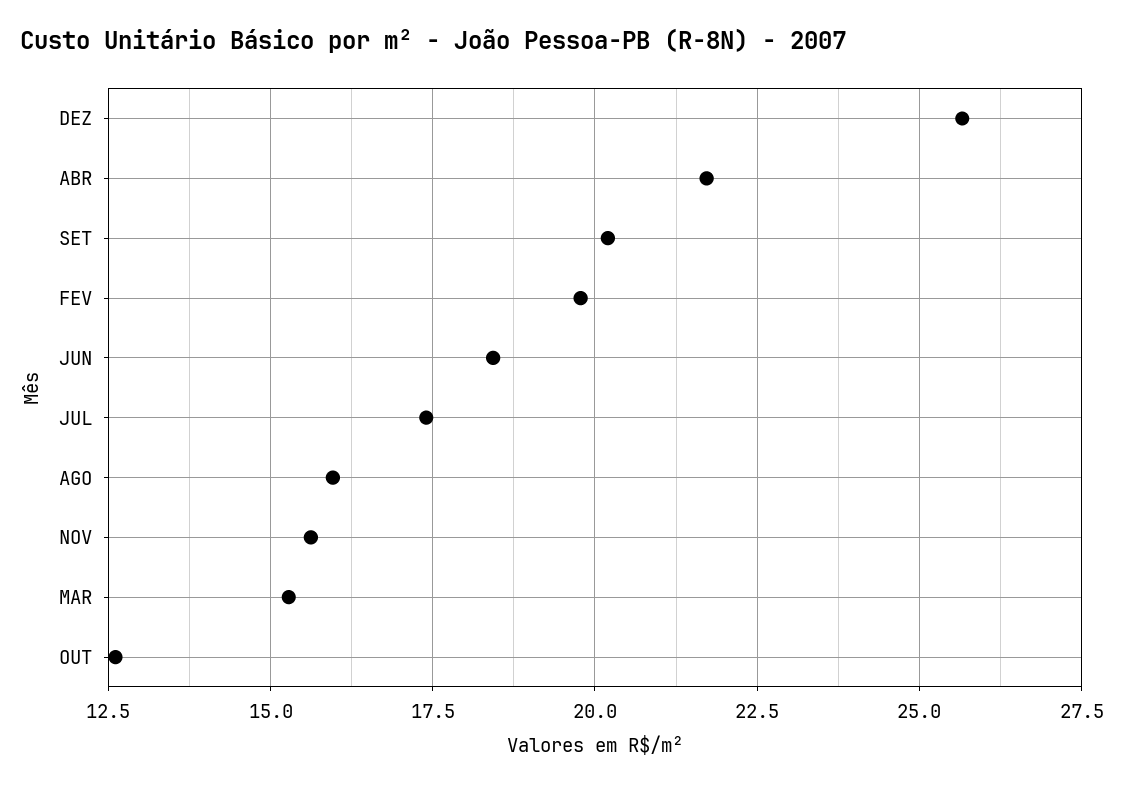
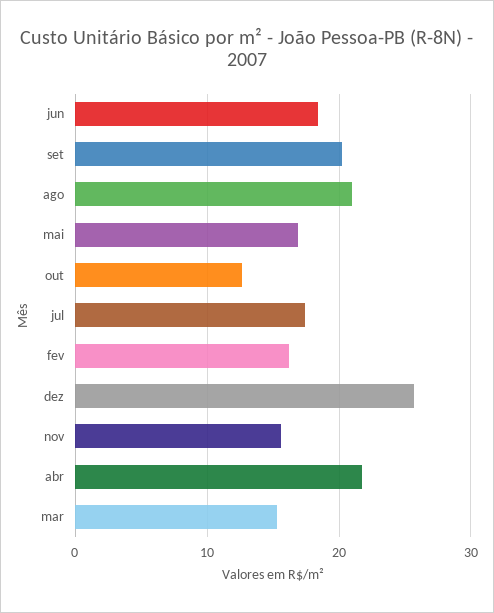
  {
    "DEZ": 25.75,
    "ABR": 21.75,
    "SET": 20.25,
-   "FEV": 19.75,
+   "FEV": 16,
    "JUN": 18.5,
    "JUL": 17.5,
-   "AGO": 16,
+   "AGO": 21,
    "NOV": 15.5,
    "MAR": 15.25,
-   "OUT": 12.5
+   "OUT": 12.5,
+   "mai": 17
  }

